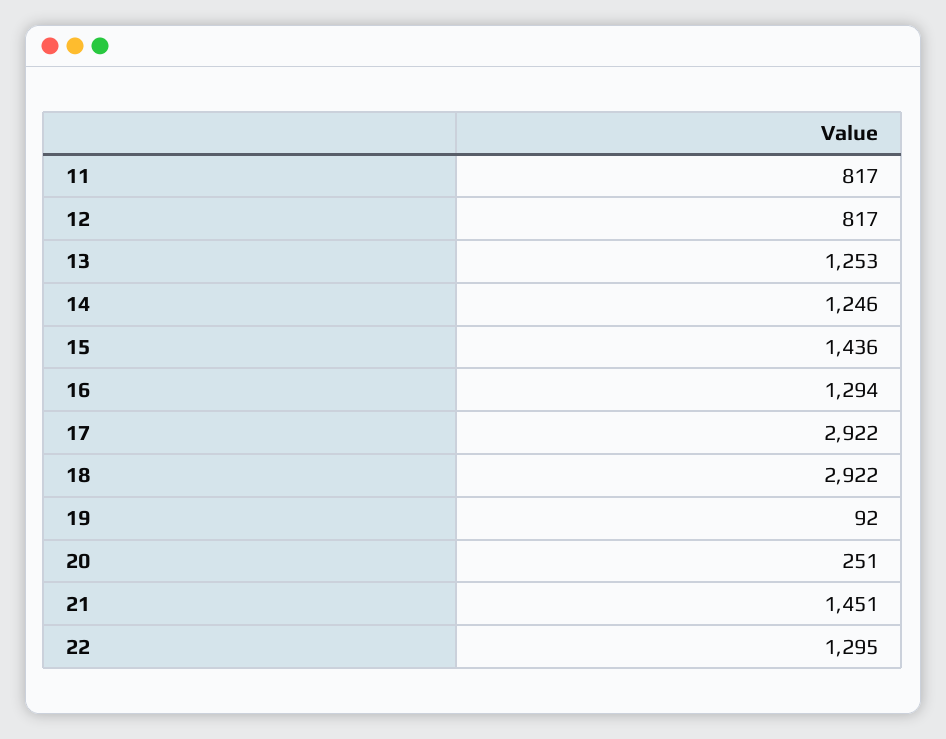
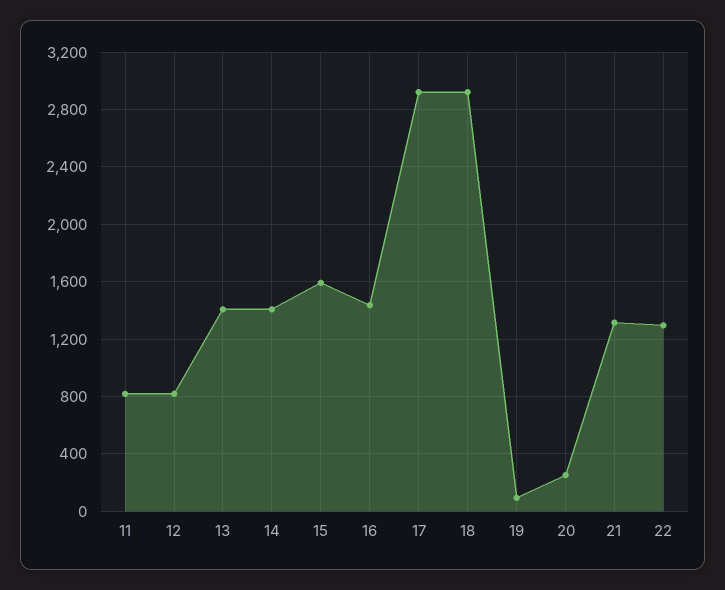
  {
    "11": 817,
    "12": 817,
-   "13": 1253,
+   "13": 1400,
-   "14": 1246,
+   "14": 1400,
-   "15": 1436,
+   "15": 1600,
-   "16": 1294,
+   "16": 1450,
    "17": 2922,
    "18": 2922,
    "19": 92,
    "20": 251,
-   "21": 1451,
+   "21": 1300,
    "22": 1295
  }

